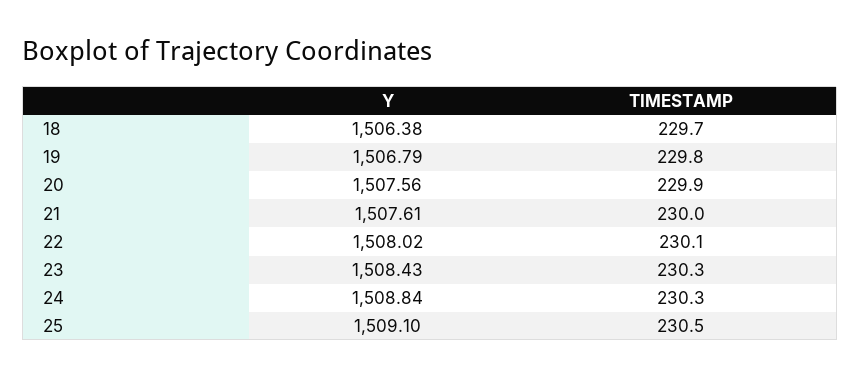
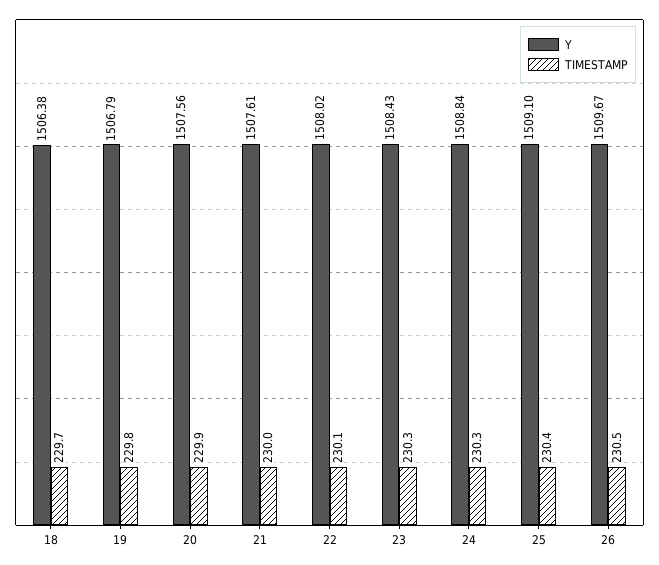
  {
    "Y": {
      "18": 1506.38,
      "19": 1506.79,
      "20": 1507.56,
      "21": 1507.61,
      "22": 1508.02,
      "23": 1508.43,
      "24": 1508.84,
-     "25": 1509.1
+     "25": 1509.1,
+     "26": 1509.67
    },
    "TIMESTAMP": {
      "18": 229.7,
      "19": 229.8,
      "20": 229.9,
      "21": 230,
      "22": 230.1,
      "23": 230.3,
      "24": 230.3,
-     "25": 230.5
+     "25": 230.4,
+     "26": 230.5
    }
  }

